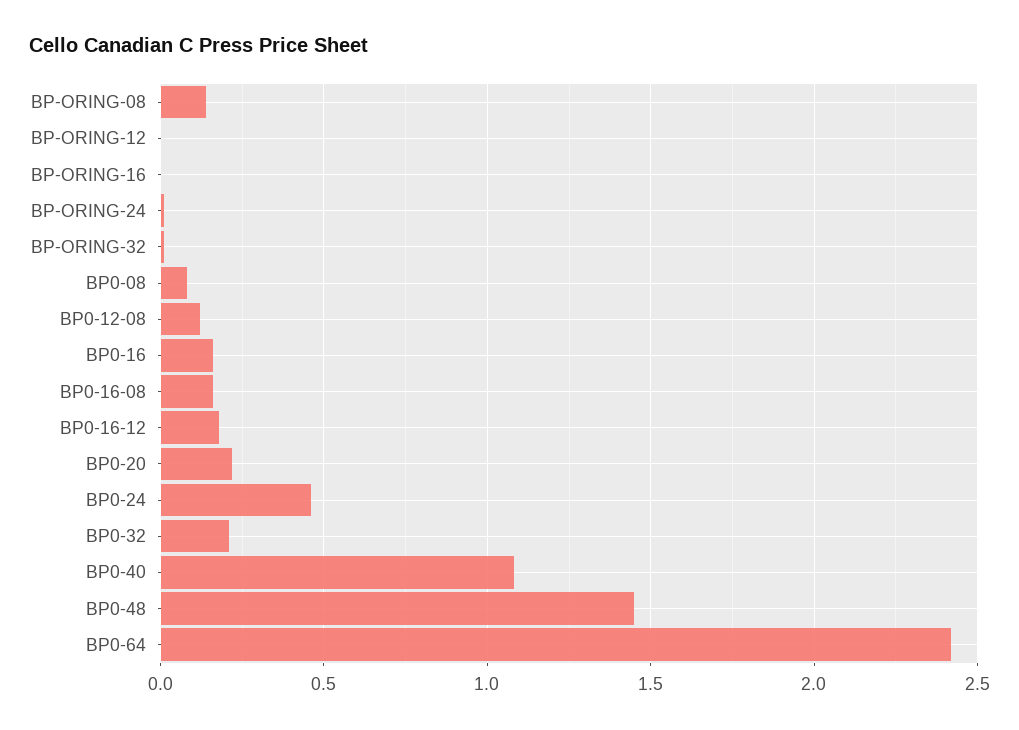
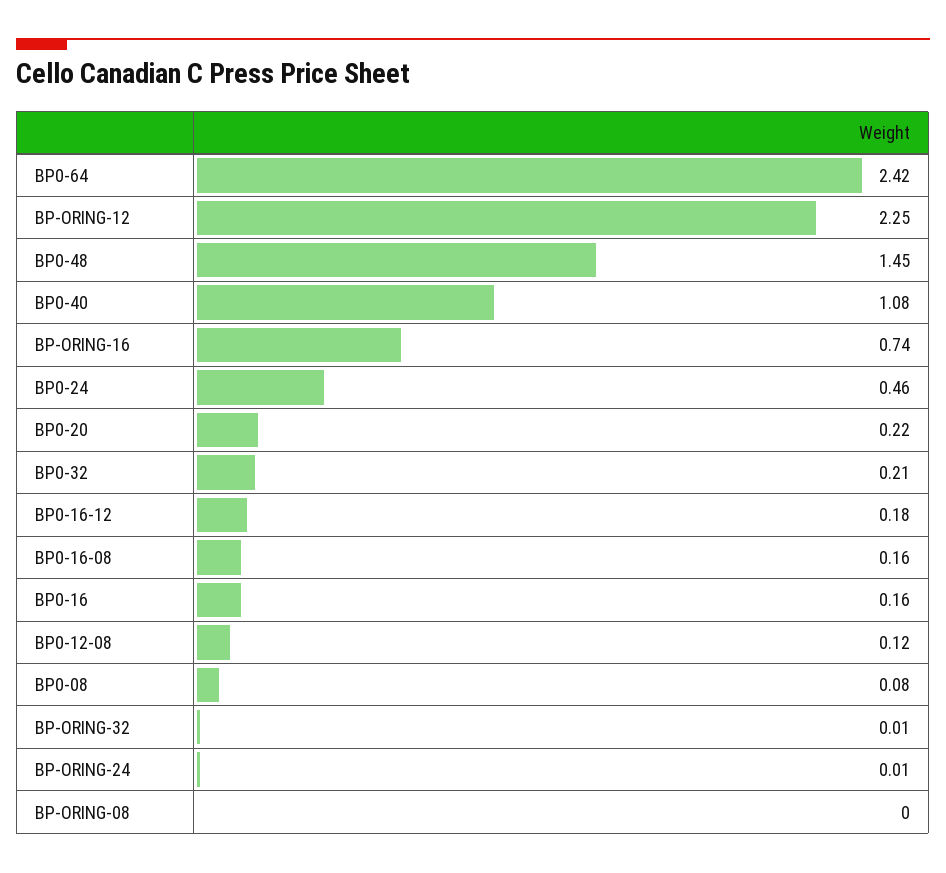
  {
-   "BP-ORING-08": 0.15,
+   "BP-ORING-08": 0,
-   "BP-ORING-12": 0,
+   "BP-ORING-12": 2.25,
-   "BP-ORING-16": 0,
+   "BP-ORING-16": 0.74,
    "BP-ORING-24": 0.01,
    "BP-ORING-32": 0.01,
    "BP0-08": 0.08,
    "BP0-12-08": 0.12,
    "BP0-16": 0.16,
    "BP0-16-08": 0.16,
    "BP0-16-12": 0.18,
    "BP0-20": 0.22,
    "BP0-24": 0.46,
    "BP0-32": 0.21,
    "BP0-40": 1.08,
    "BP0-48": 1.45,
    "BP0-64": 2.42
  }

